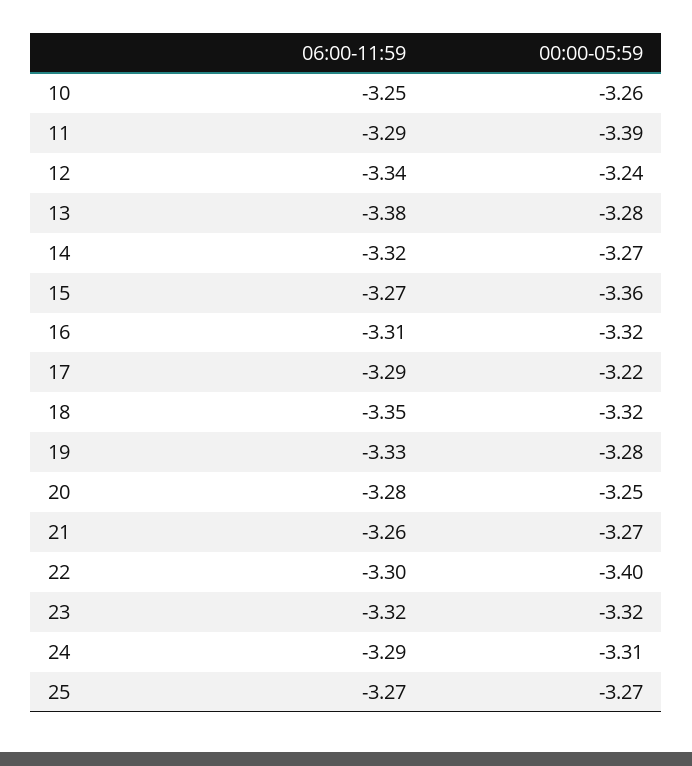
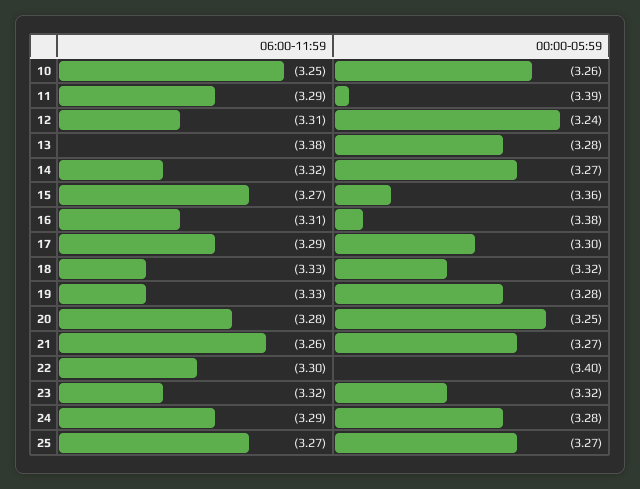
  {
    "06:00-11:59": {
      "10": -3.25,
      "11": -3.29,
-     "12": -3.34,
+     "12": -3.31,
      "13": -3.38,
      "14": -3.32,
      "15": -3.27,
      "16": -3.31,
      "17": -3.29,
-     "18": -3.35,
+     "18": -3.33,
      "19": -3.33,
      "20": -3.28,
      "21": -3.26,
      "22": -3.3,
      "23": -3.32,
      "24": -3.29,
      "25": -3.27
    },
    "00:00-05:59": {
      "10": -3.26,
      "11": -3.39,
      "12": -3.24,
      "13": -3.28,
      "14": -3.27,
      "15": -3.36,
-     "16": -3.32,
+     "16": -3.38,
-     "17": -3.22,
+     "17": -3.3,
      "18": -3.32,
      "19": -3.28,
      "20": -3.25,
      "21": -3.27,
      "22": -3.4,
      "23": -3.32,
-     "24": -3.31,
+     "24": -3.28,
      "25": -3.27
    }
  }

